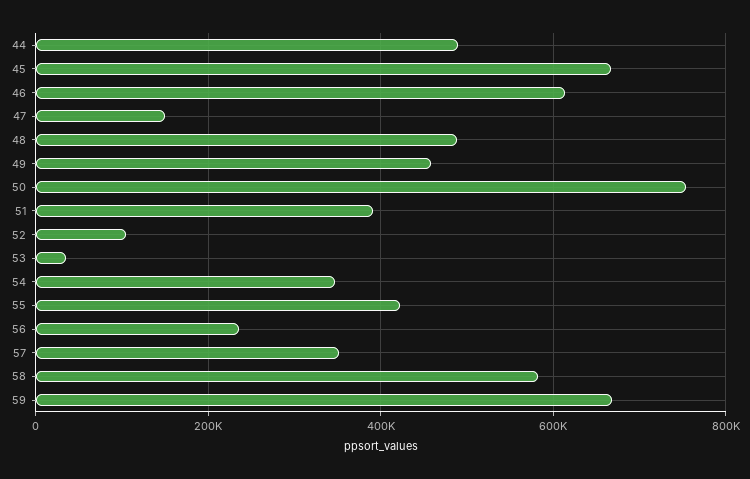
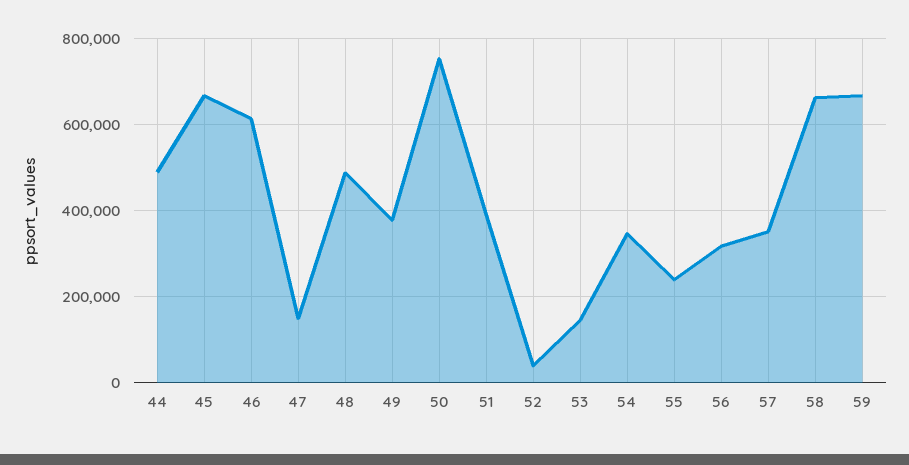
  {
    "44": 480000,
    "45": 660000,
    "46": 620000,
    "47": 140000,
    "48": 480000,
-   "49": 460000,
+   "49": 380000,
    "50": 760000,
    "51": 400000,
-   "52": 100000,
+   "52": 40000,
-   "53": 40000,
+   "53": 140000,
    "54": 340000,
-   "55": 420000,
+   "55": 240000,
-   "56": 240000,
+   "56": 320000,
    "57": 360000,
-   "58": 580000,
+   "58": 660000,
    "59": 660000
  }

